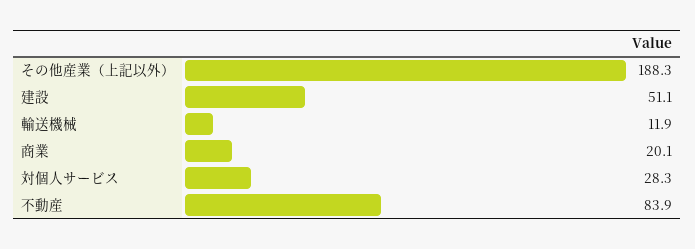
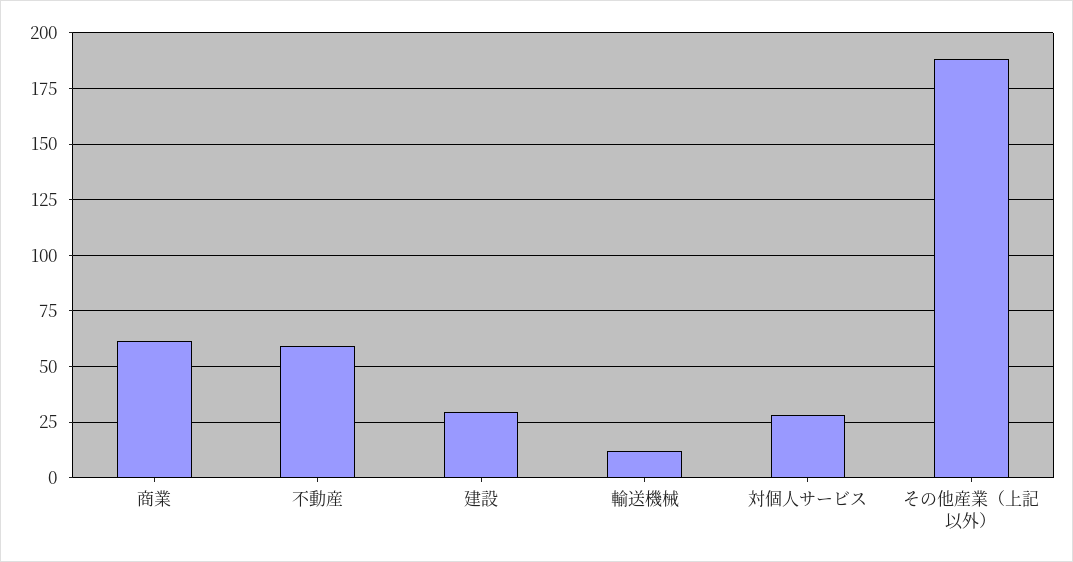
  {
    "その他産業（上記以外）": 188.3,
-   "建設": 51.1,
+   "建設": 30,
    "輸送機械": 11.9,
-   "商業": 20.1,
+   "商業": 60,
    "対個人サービス": 28.3,
-   "不動産": 83.9
+   "不動産": 60
  }

